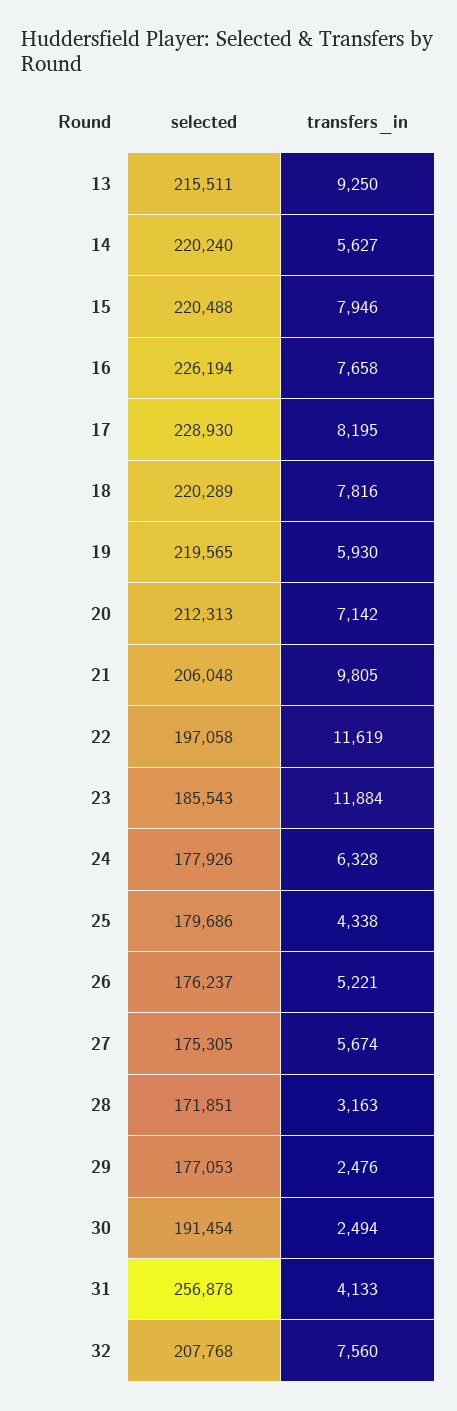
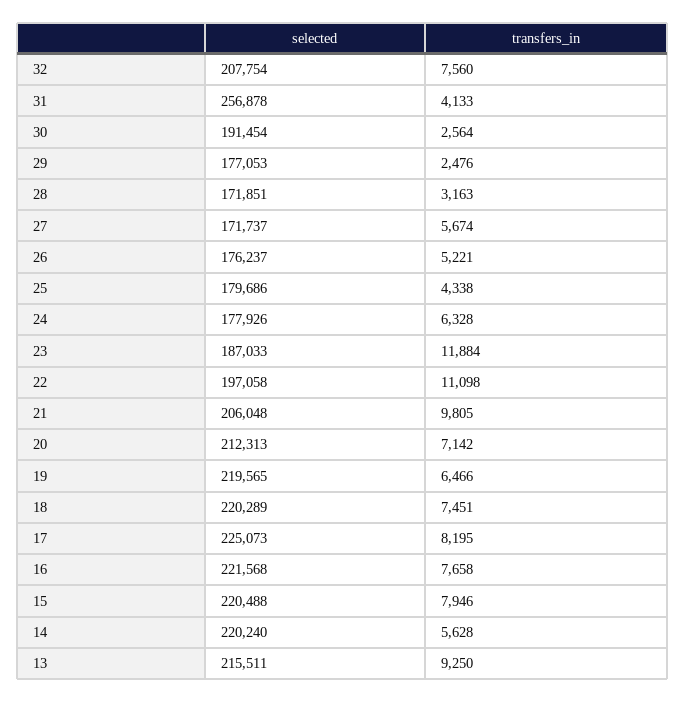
  {
    "selected": {
      "13": 215511,
      "14": 220240,
      "15": 220488,
-     "16": 226194,
+     "16": 221568,
-     "17": 228930,
+     "17": 225073,
      "18": 220289,
      "19": 219565,
      "20": 212313,
      "21": 206048,
      "22": 197058,
-     "23": 185543,
+     "23": 187033,
      "24": 177926,
      "25": 179686,
      "26": 176237,
-     "27": 175305,
+     "27": 171737,
      "28": 171851,
      "29": 177053,
      "30": 191454,
      "31": 256878,
-     "32": 207768
+     "32": 207754
    },
    "transfers_in": {
      "13": 9250,
-     "14": 5627,
+     "14": 5628,
      "15": 7946,
      "16": 7658,
      "17": 8195,
-     "18": 7816,
+     "18": 7451,
-     "19": 5930,
+     "19": 6466,
      "20": 7142,
      "21": 9805,
-     "22": 11619,
+     "22": 11098,
      "23": 11884,
      "24": 6328,
      "25": 4338,
      "26": 5221,
      "27": 5674,
      "28": 3163,
      "29": 2476,
-     "30": 2494,
+     "30": 2564,
      "31": 4133,
      "32": 7560
    }
  }

